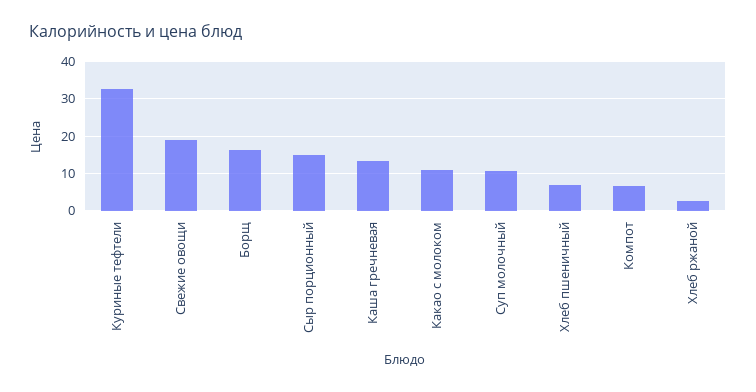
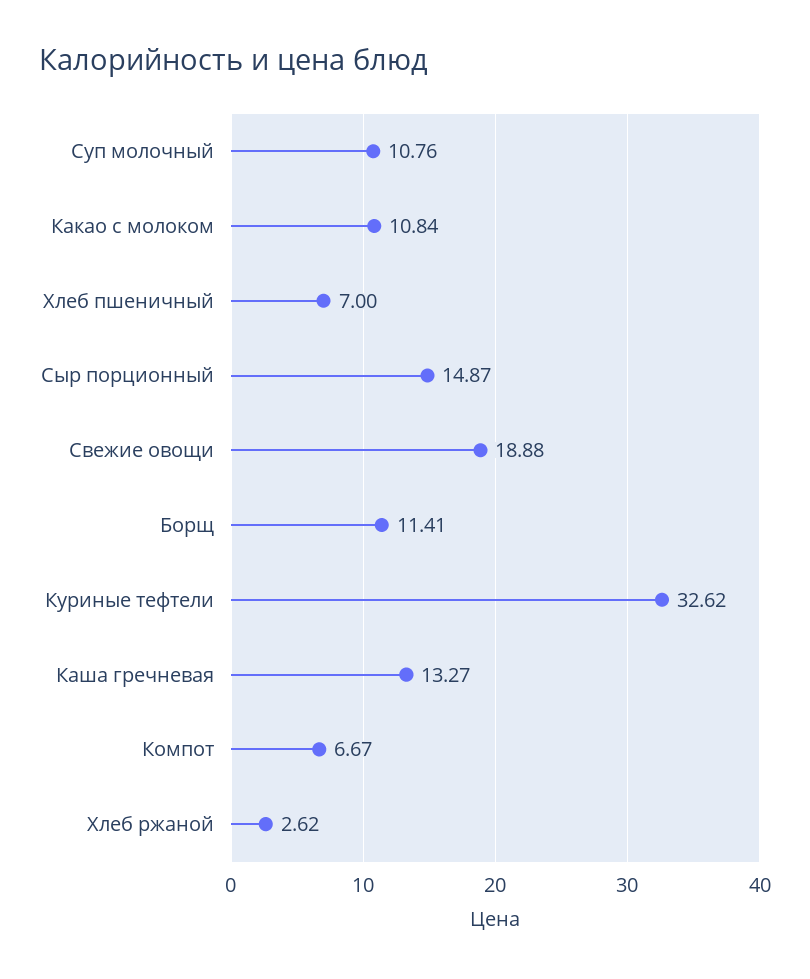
  {
    "Куриные тефтели": 32.62,
    "Свежие овощи": 18.88,
-   "Борщ": 16,
+   "Борщ": 11.41,
    "Сыр порционный": 14.87,
    "Каша гречневая": 13.27,
    "Какао с молоком": 10.84,
    "Суп молочный": 10.76,
    "Хлеб пшеничный": 7,
    "Компот": 6.67,
    "Хлеб ржаной": 2.62
  }

